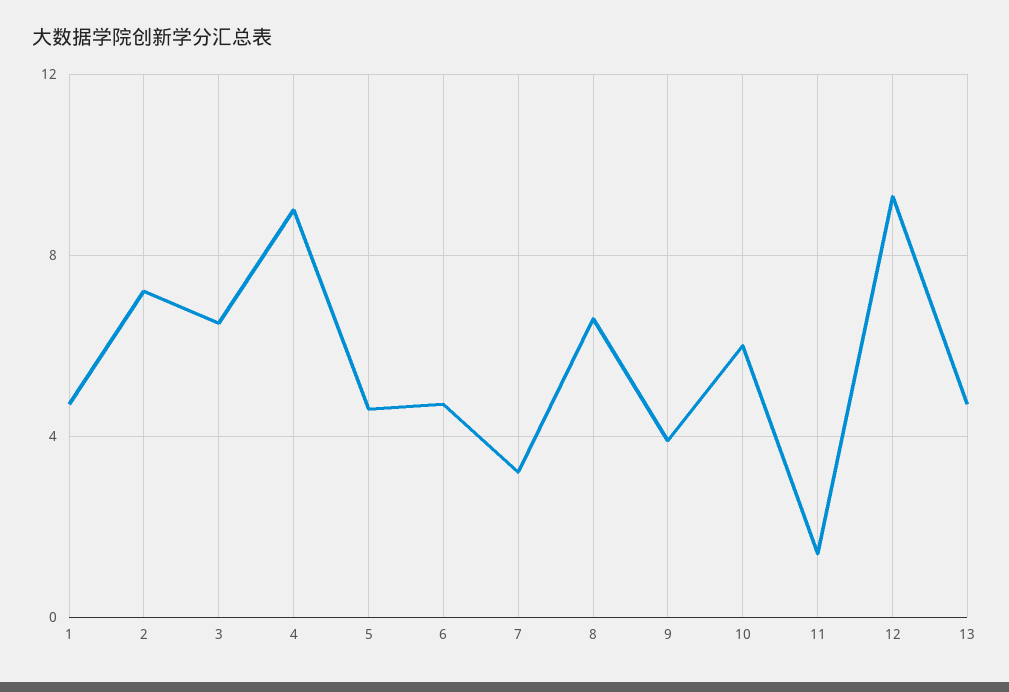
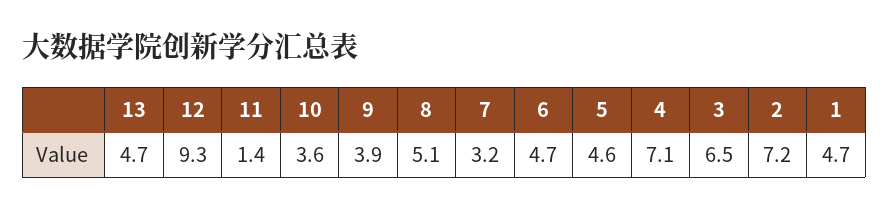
  {
    "1": 4.7,
    "2": 7.2,
    "3": 6.5,
-   "4": 9,
+   "4": 7.1,
    "5": 4.6,
    "6": 4.7,
    "7": 3.2,
-   "8": 6.5,
+   "8": 5.1,
    "9": 3.9,
-   "10": 6,
+   "10": 3.6,
    "11": 1.4,
    "12": 9.3,
    "13": 4.7
  }

